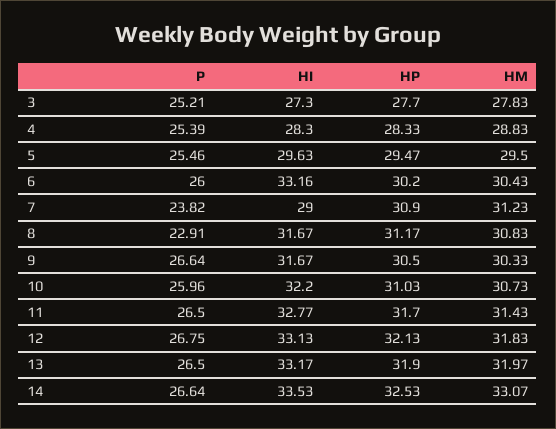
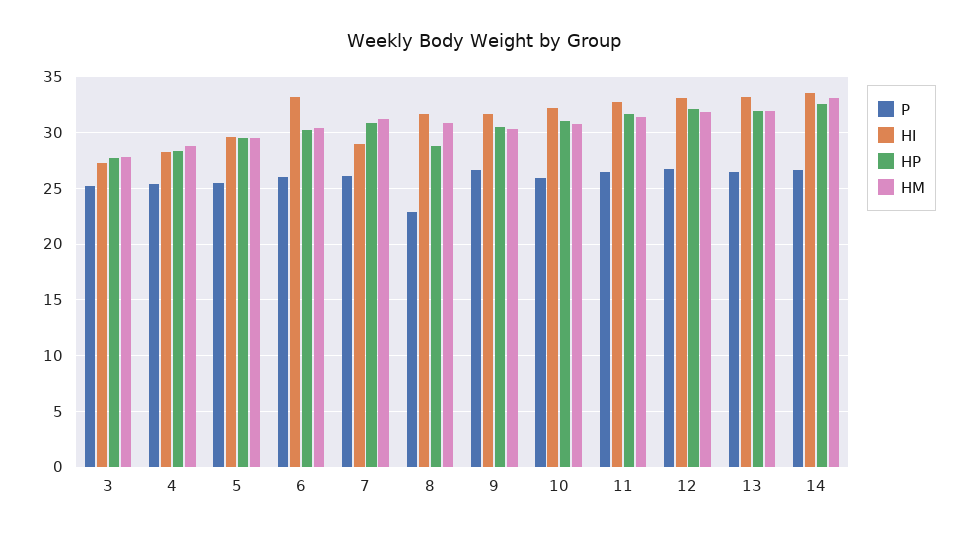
  {
    "P": {
      "3": 25.21,
      "4": 25.39,
      "5": 25.46,
      "6": 26,
-     "7": 23.82,
+     "7": 26,
      "8": 22.91,
      "9": 26.64,
      "10": 25.96,
      "11": 26.5,
      "12": 26.75,
      "13": 26.5,
      "14": 26.64
    },
    "HI": {
      "3": 27.3,
      "4": 28.3,
      "5": 29.63,
      "6": 33.16,
      "7": 29,
      "8": 31.67,
      "9": 31.67,
      "10": 32.2,
      "11": 32.77,
      "12": 33.13,
      "13": 33.17,
      "14": 33.53
    },
    "HP": {
      "3": 27.7,
      "4": 28.33,
      "5": 29.47,
      "6": 30.2,
      "7": 30.9,
-     "8": 31.17,
+     "8": 29,
      "9": 30.5,
      "10": 31.03,
      "11": 31.7,
      "12": 32.13,
      "13": 31.9,
      "14": 32.53
    },
    "HM": {
      "3": 27.83,
      "4": 28.83,
      "5": 29.5,
      "6": 30.43,
      "7": 31.23,
      "8": 30.83,
      "9": 30.33,
      "10": 30.73,
      "11": 31.43,
      "12": 31.83,
      "13": 31.97,
      "14": 33.07
    }
  }

